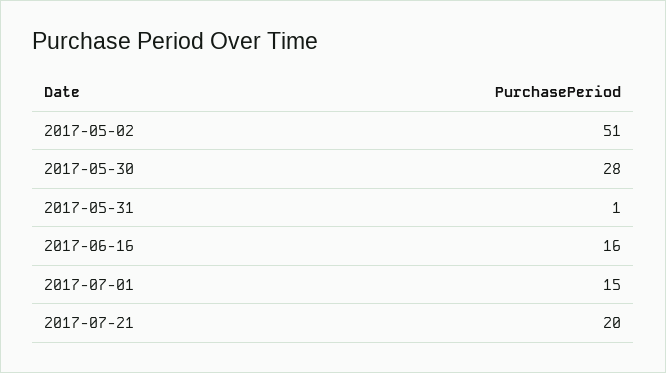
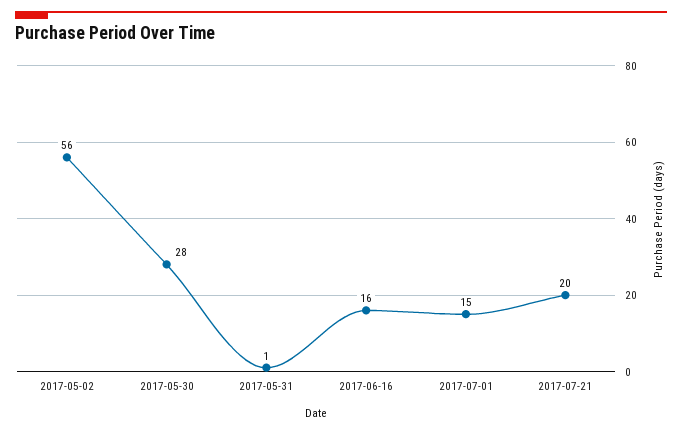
  {
-   "2017-05-02": 51,
+   "2017-05-02": 56,
    "2017-05-30": 28,
    "2017-05-31": 1,
    "2017-06-16": 16,
    "2017-07-01": 15,
    "2017-07-21": 20
  }

